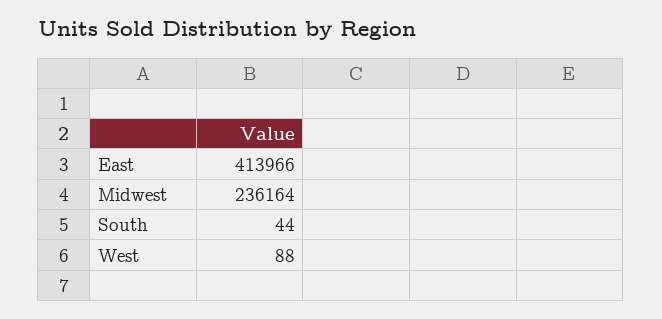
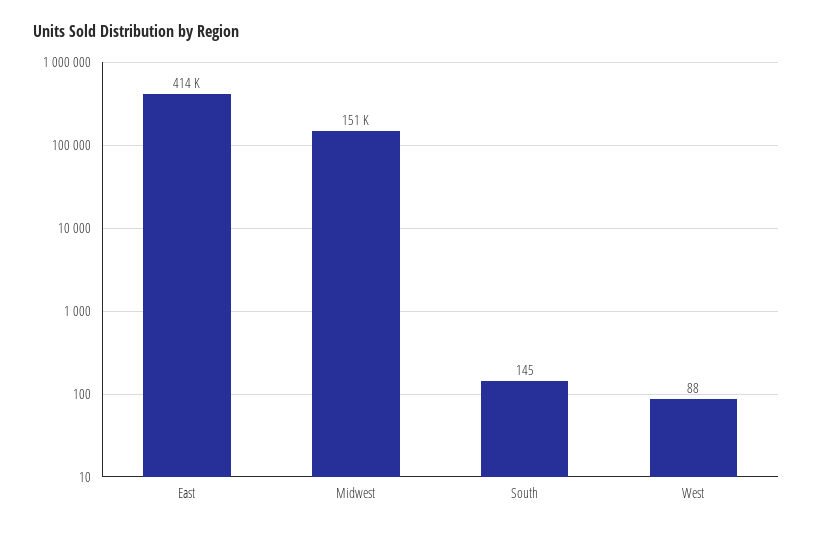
  {
    "East": 413966,
-   "Midwest": 236164,
+   "Midwest": 151000,
-   "South": 44,
+   "South": 145,
    "West": 88
  }

